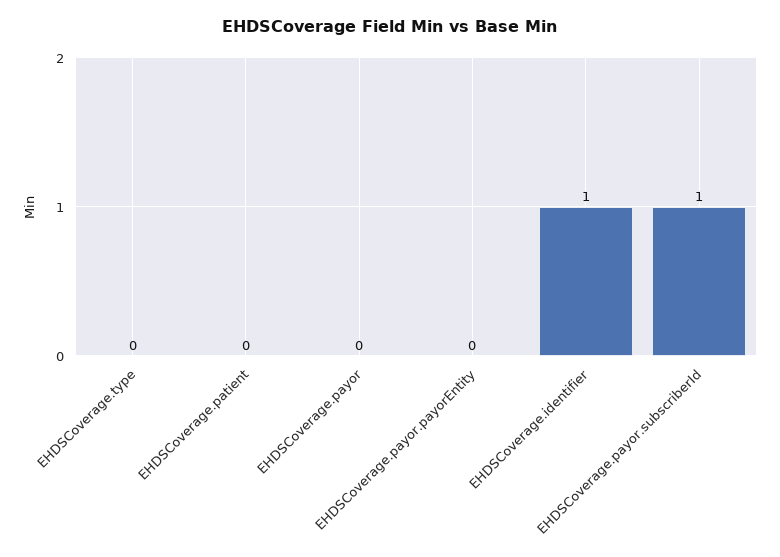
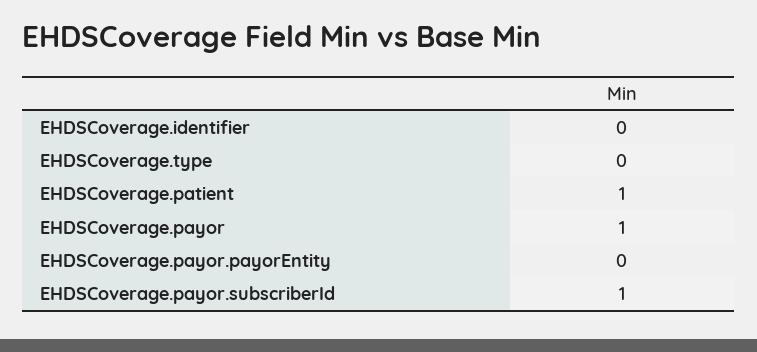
  {
    "EHDSCoverage.type": 0,
-   "EHDSCoverage.patient": 0,
+   "EHDSCoverage.patient": 1,
-   "EHDSCoverage.payor": 0,
+   "EHDSCoverage.payor": 1,
    "EHDSCoverage.payor.payorEntity": 0,
-   "EHDSCoverage.identifier": 1,
+   "EHDSCoverage.identifier": 0,
    "EHDSCoverage.payor.subscriberId": 1
  }

